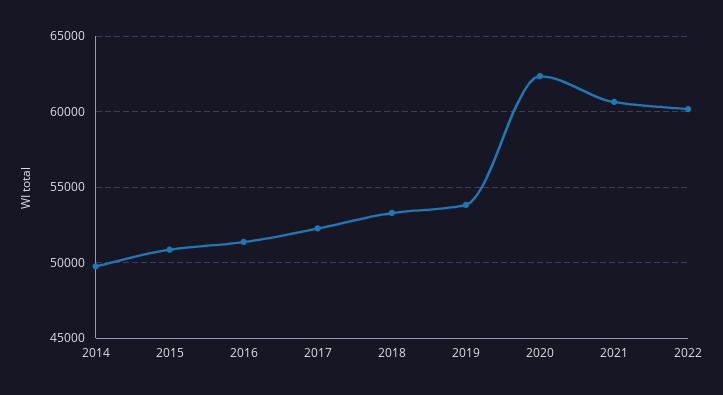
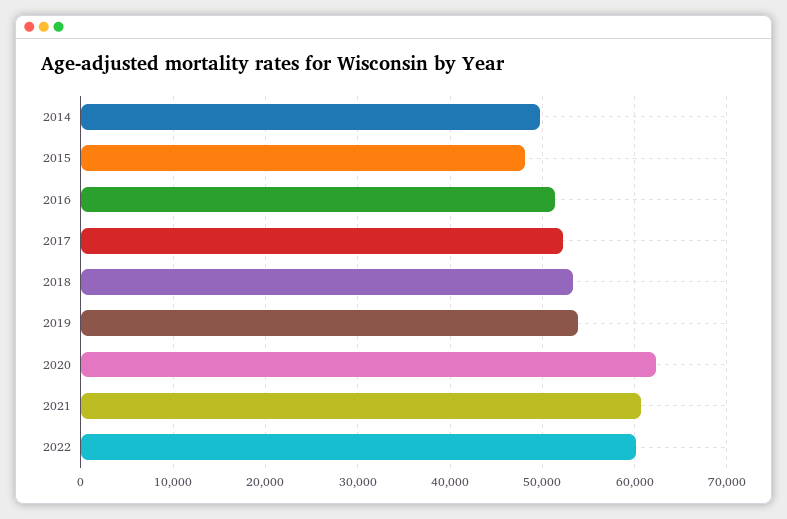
  {
    "2014": 50000,
-   "2015": 51000,
+   "2015": 48000,
    "2016": 51500,
    "2017": 52500,
    "2018": 53500,
    "2019": 54000,
    "2020": 62500,
    "2021": 60500,
    "2022": 60000
  }

